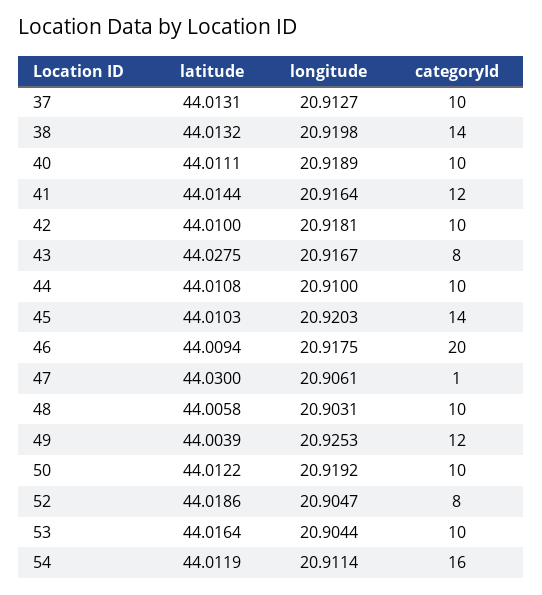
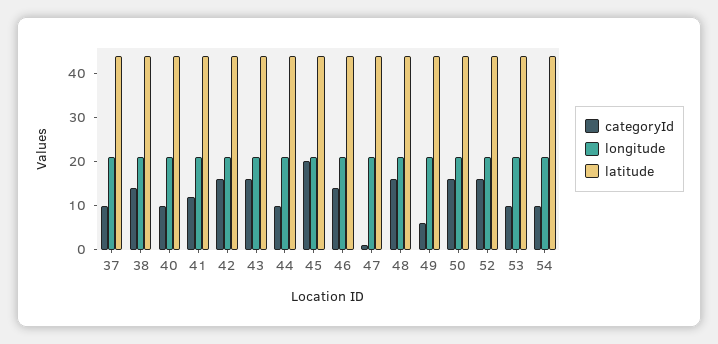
  {
    "latitude": {
      "37": 44.0131,
      "38": 44.0132,
      "40": 44.0111,
      "41": 44.0144,
      "42": 44.01,
      "43": 44.0275,
      "44": 44.0108,
      "45": 44.0103,
      "46": 44.0094,
      "47": 44.03,
      "48": 44.0058,
      "49": 44.0039,
      "50": 44.0122,
      "52": 44.0186,
      "53": 44.0164,
      "54": 44.0119
    },
    "longitude": {
      "37": 20.9127,
      "38": 20.9198,
      "40": 20.9189,
      "41": 20.9164,
      "42": 20.9181,
      "43": 20.9167,
      "44": 20.91,
      "45": 20.9203,
      "46": 20.9175,
      "47": 20.9061,
      "48": 20.9031,
      "49": 20.9253,
      "50": 20.9192,
      "52": 20.9047,
      "53": 20.9044,
      "54": 20.9114
    },
    "categoryId": {
      "37": 10,
      "38": 14,
      "40": 10,
      "41": 12,
-     "42": 10,
+     "42": 16,
-     "43": 8,
+     "43": 16,
      "44": 10,
-     "45": 14,
+     "45": 20,
-     "46": 20,
+     "46": 14,
      "47": 1,
-     "48": 10,
+     "48": 16,
-     "49": 12,
+     "49": 6,
-     "50": 10,
+     "50": 16,
-     "52": 8,
+     "52": 16,
      "53": 10,
-     "54": 16
+     "54": 10
    }
  }

